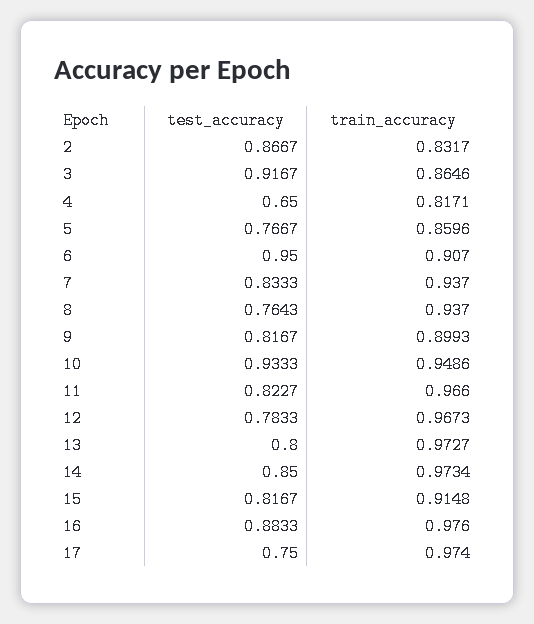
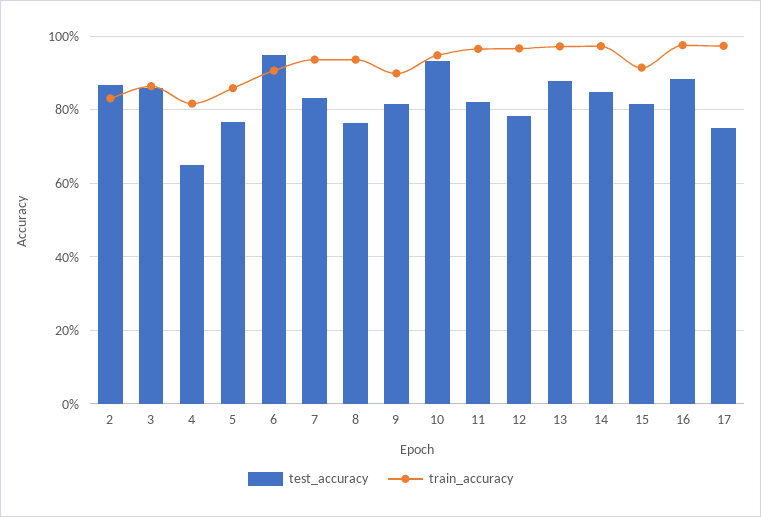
  {
    "test_accuracy": {
      "2": 0.8667,
-     "3": 0.9167,
+     "3": 0.86,
      "4": 0.65,
      "5": 0.7667,
      "6": 0.95,
      "7": 0.8333,
      "8": 0.7643,
      "9": 0.8167,
      "10": 0.9333,
      "11": 0.8227,
      "12": 0.7833,
-     "13": 0.8,
+     "13": 0.88,
      "14": 0.85,
      "15": 0.8167,
      "16": 0.8833,
      "17": 0.75
    },
    "train_accuracy": {
      "2": 0.8317,
      "3": 0.8646,
      "4": 0.8171,
      "5": 0.8596,
      "6": 0.907,
      "7": 0.937,
      "8": 0.937,
      "9": 0.8993,
      "10": 0.9486,
      "11": 0.966,
      "12": 0.9673,
      "13": 0.9727,
      "14": 0.9734,
      "15": 0.9148,
      "16": 0.976,
      "17": 0.974
    }
  }

